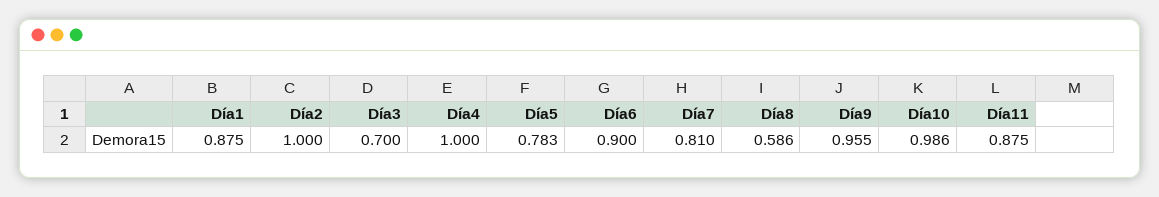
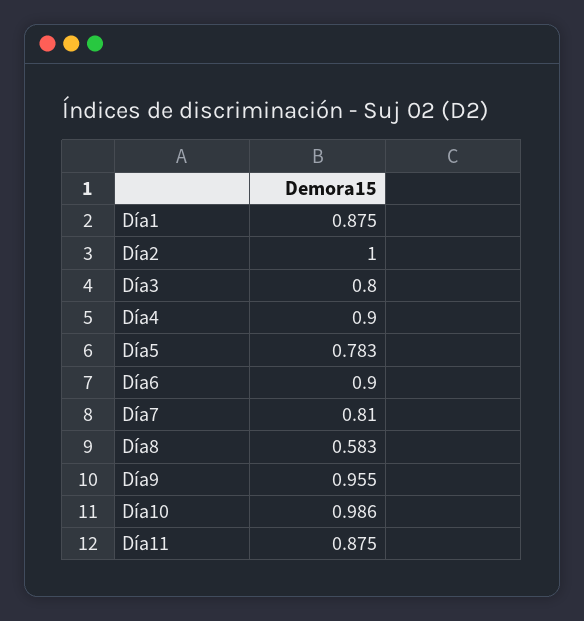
  {
    "Día1": 0.875,
    "Día2": 1,
-   "Día3": 0.7,
+   "Día3": 0.8,
-   "Día4": 1,
+   "Día4": 0.9,
    "Día5": 0.783,
    "Día6": 0.9,
    "Día7": 0.81,
-   "Día8": 0.586,
+   "Día8": 0.583,
    "Día9": 0.955,
    "Día10": 0.986,
    "Día11": 0.875
  }

